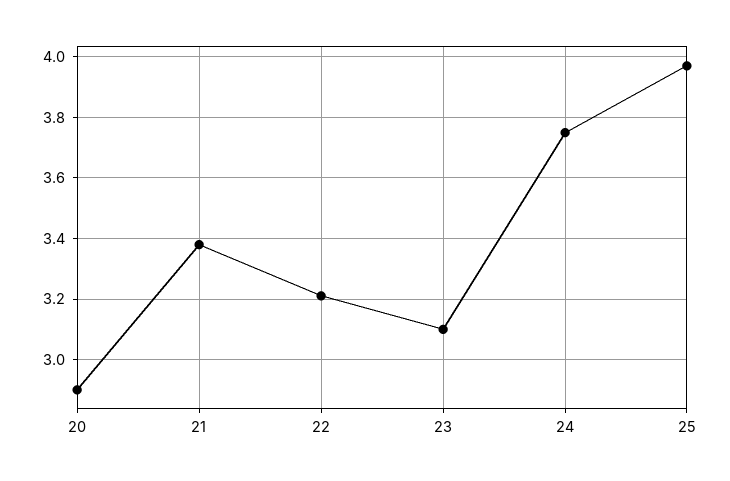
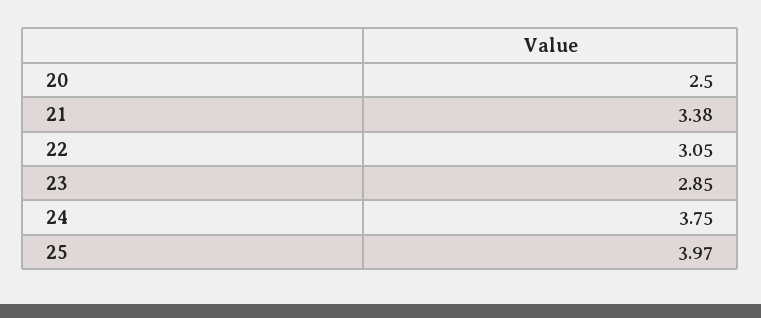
  {
-   "20": 2.9,
+   "20": 2.5,
    "21": 3.38,
-   "22": 3.2,
+   "22": 3.05,
-   "23": 3.1,
+   "23": 2.85,
    "24": 3.75,
    "25": 3.97
  }

